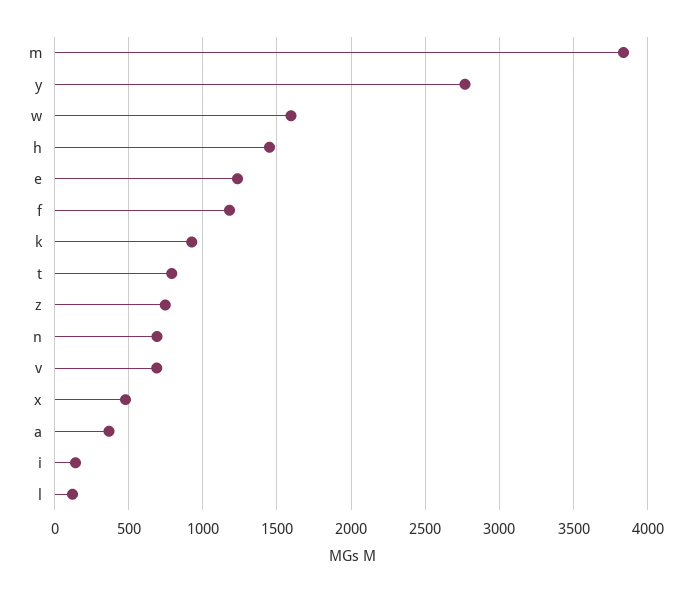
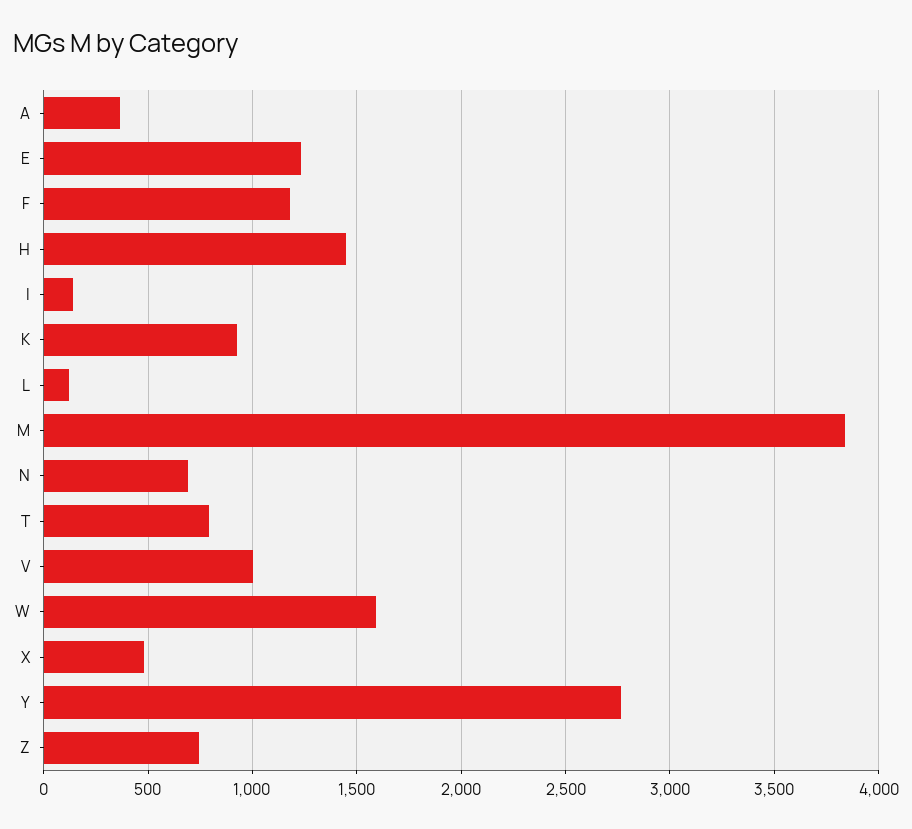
  {
    "m": 3850,
    "y": 2750,
    "w": 1600,
    "h": 1450,
    "e": 1250,
    "f": 1200,
    "k": 950,
    "t": 800,
    "z": 750,
    "n": 700,
-   "v": 700,
+   "v": 1000,
    "x": 500,
    "a": 350,
    "i": 150,
    "l": 100
  }

